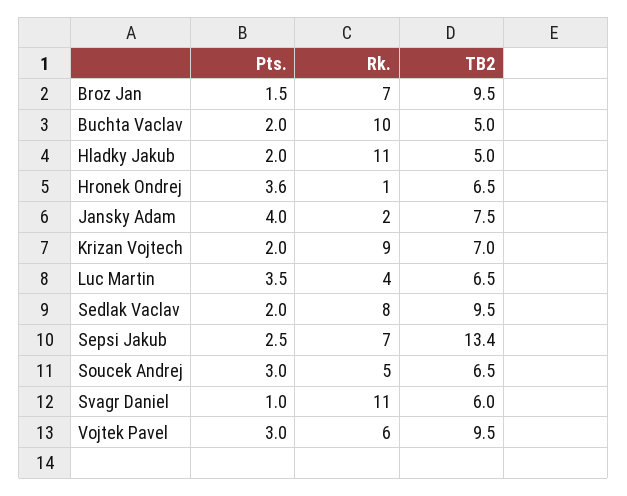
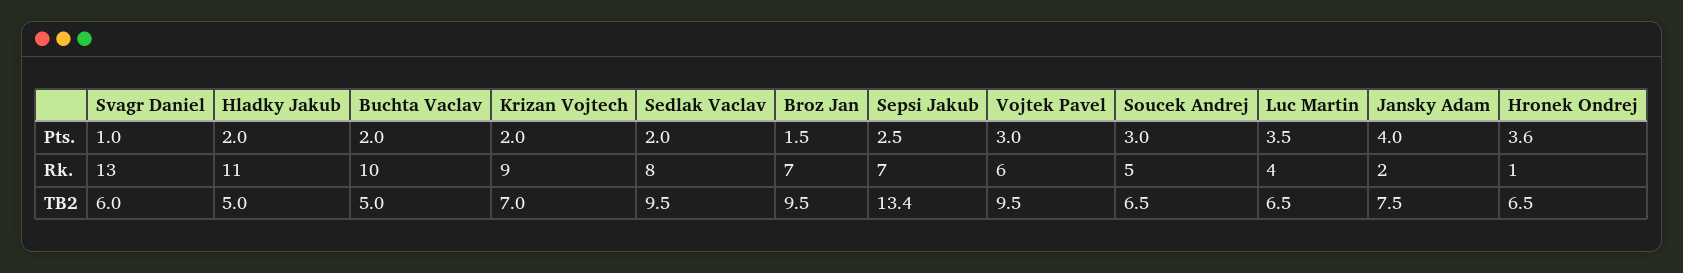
  {
    "Pts.": {
      "Broz Jan": 1.5,
      "Buchta Vaclav": 2,
      "Hladky Jakub": 2,
      "Hronek Ondrej": 3.6,
      "Jansky Adam": 4,
      "Krizan Vojtech": 2,
      "Luc Martin": 3.5,
      "Sedlak Vaclav": 2,
      "Sepsi Jakub": 2.5,
      "Soucek Andrej": 3,
      "Svagr Daniel": 1,
      "Vojtek Pavel": 3
    },
    "Rk.": {
      "Broz Jan": 7,
      "Buchta Vaclav": 10,
      "Hladky Jakub": 11,
      "Hronek Ondrej": 1,
      "Jansky Adam": 2,
      "Krizan Vojtech": 9,
      "Luc Martin": 4,
      "Sedlak Vaclav": 8,
      "Sepsi Jakub": 7,
      "Soucek Andrej": 5,
-     "Svagr Daniel": 11,
+     "Svagr Daniel": 13,
      "Vojtek Pavel": 6
    },
    "TB2": {
      "Broz Jan": 9.5,
      "Buchta Vaclav": 5,
      "Hladky Jakub": 5,
      "Hronek Ondrej": 6.5,
      "Jansky Adam": 7.5,
      "Krizan Vojtech": 7,
      "Luc Martin": 6.5,
      "Sedlak Vaclav": 9.5,
      "Sepsi Jakub": 13.4,
      "Soucek Andrej": 6.5,
      "Svagr Daniel": 6,
      "Vojtek Pavel": 9.5
    }
  }

